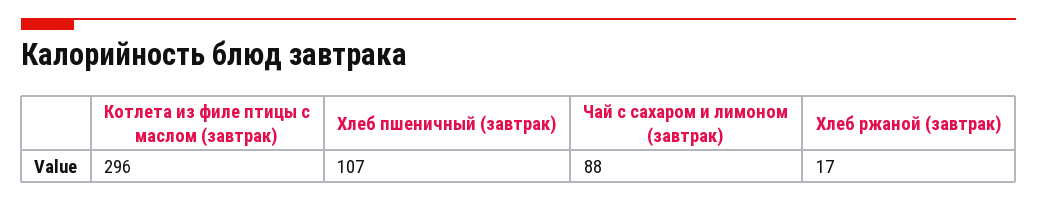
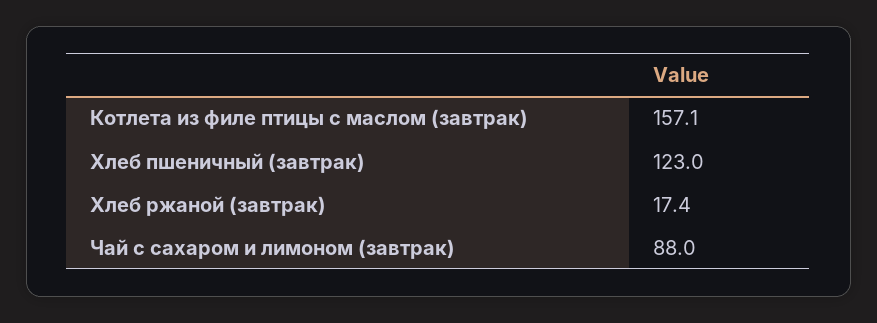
  {
-   "Котлета из филе птицы с маслом (завтрак)": 296,
+   "Котлета из филе птицы с маслом (завтрак)": 157.1,
-   "Хлеб пшеничный (завтрак)": 107,
+   "Хлеб пшеничный (завтрак)": 123,
    "Чай с сахаром и лимоном (завтрак)": 88,
    "Хлеб ржаной (завтрак)": 17.4
  }

